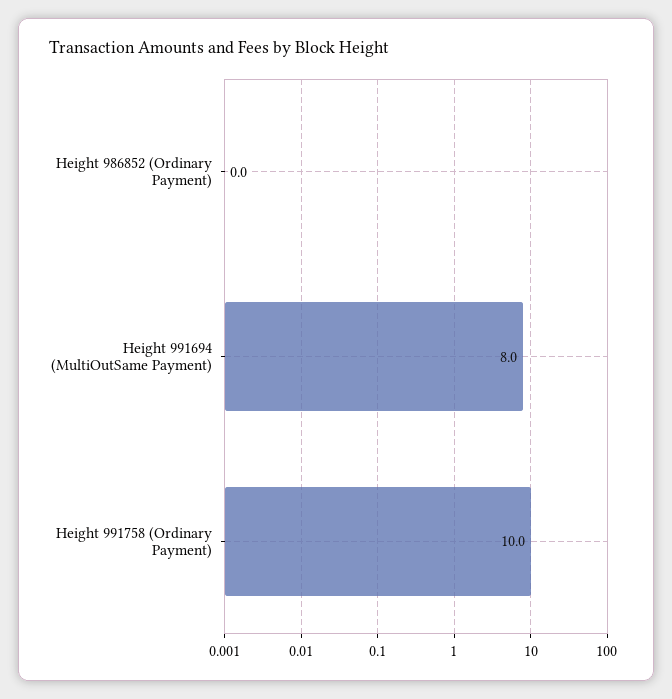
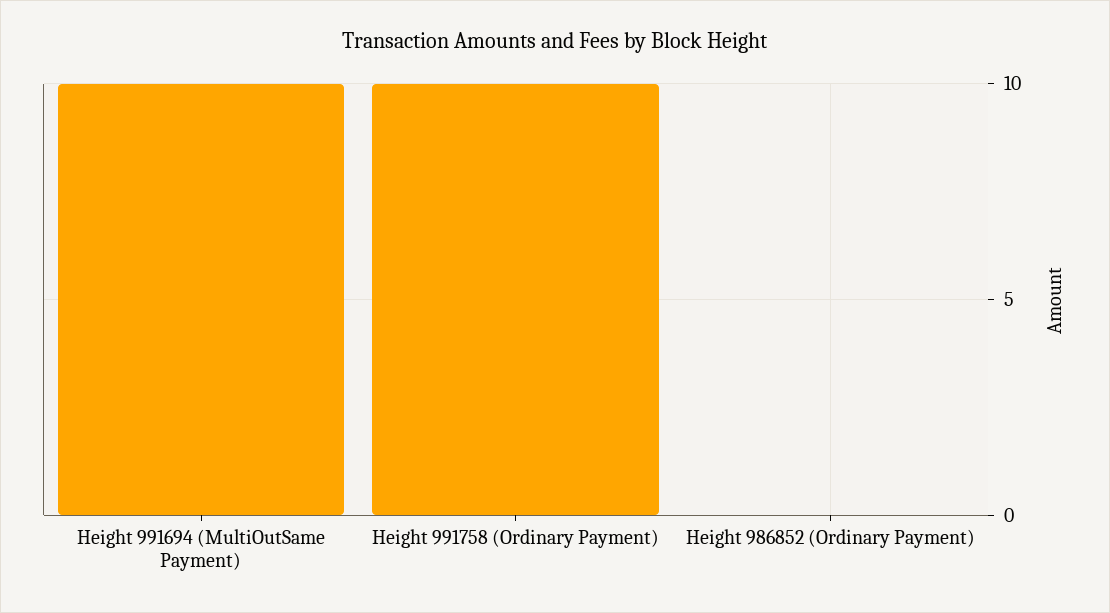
  {
    "Height 986852 (Ordinary Payment)": 0,
-   "Height 991694 (MultiOutSame Payment)": 8,
+   "Height 991694 (MultiOutSame Payment)": 10,
    "Height 991758 (Ordinary Payment)": 10
  }

